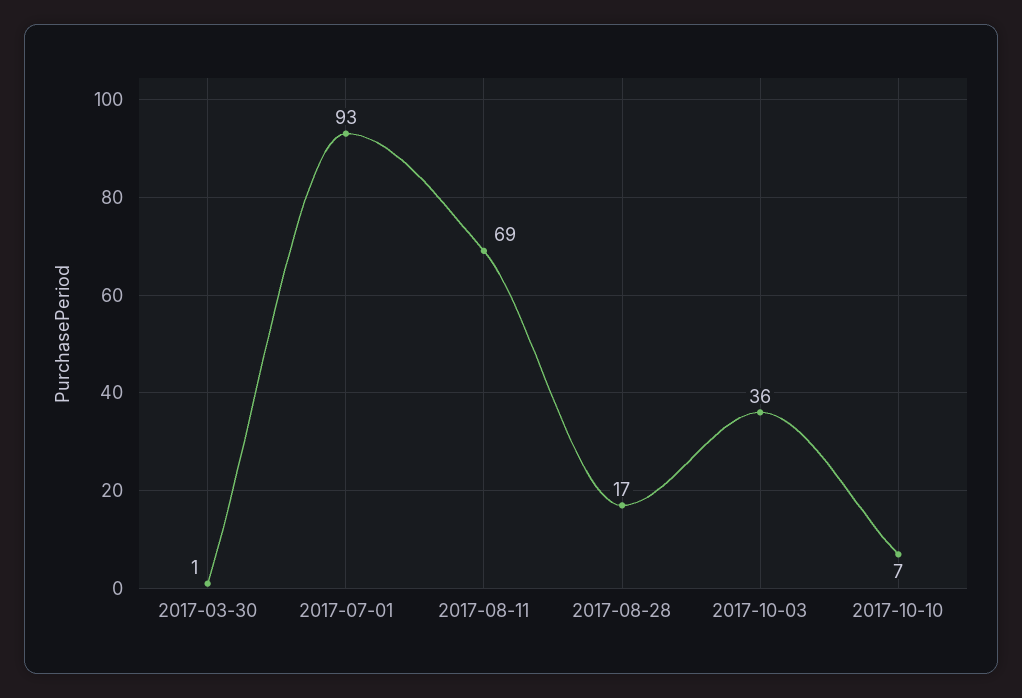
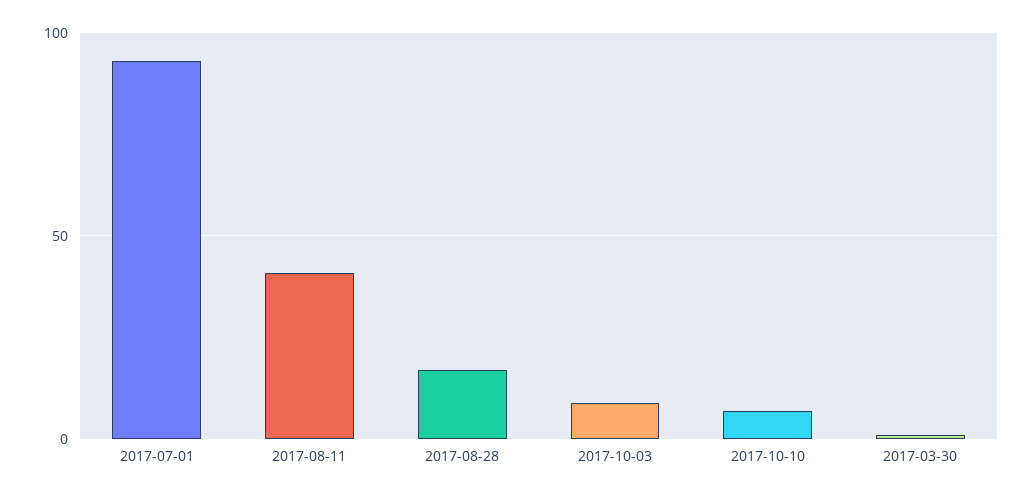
  {
    "2017-03-30": 1,
    "2017-07-01": 93,
-   "2017-08-11": 69,
+   "2017-08-11": 40,
    "2017-08-28": 17,
-   "2017-10-03": 36,
+   "2017-10-03": 10,
    "2017-10-10": 7
  }

